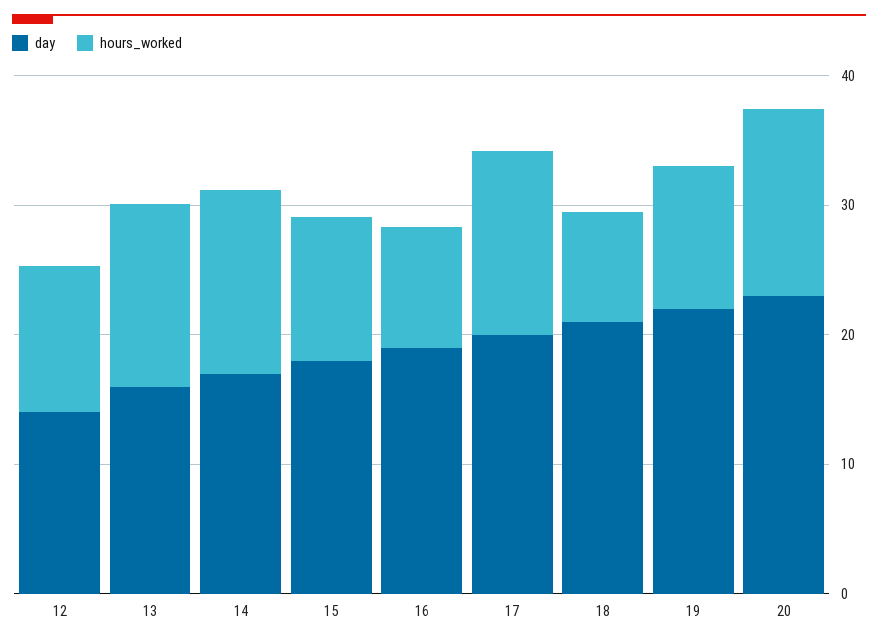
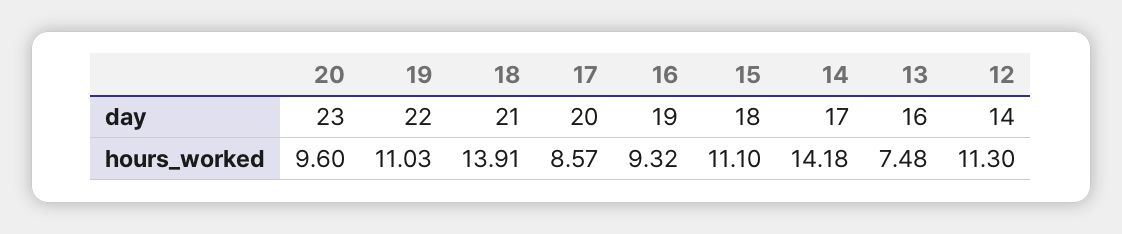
  {
    "day": {
      "12": 14,
      "13": 16,
      "14": 17,
      "15": 18,
      "16": 19,
      "17": 20,
      "18": 21,
      "19": 22,
      "20": 23
    },
    "hours_worked": {
      "12": 11.3,
-     "13": 14,
+     "13": 7.48,
      "14": 14.18,
      "15": 11.1,
      "16": 9.32,
-     "17": 14,
+     "17": 8.57,
-     "18": 8,
+     "18": 13.91,
      "19": 11.03,
-     "20": 14
+     "20": 9.6
    }
  }

